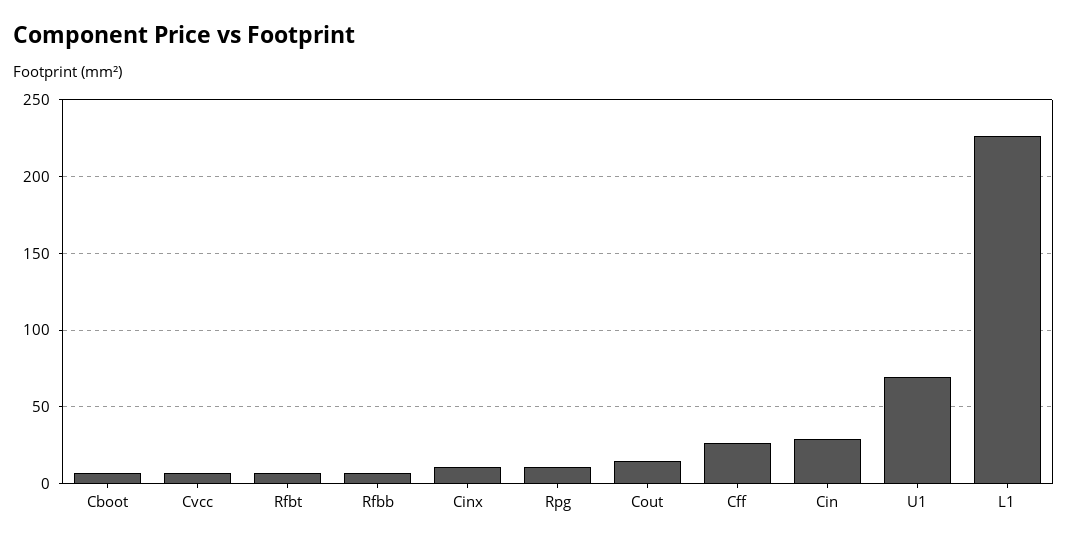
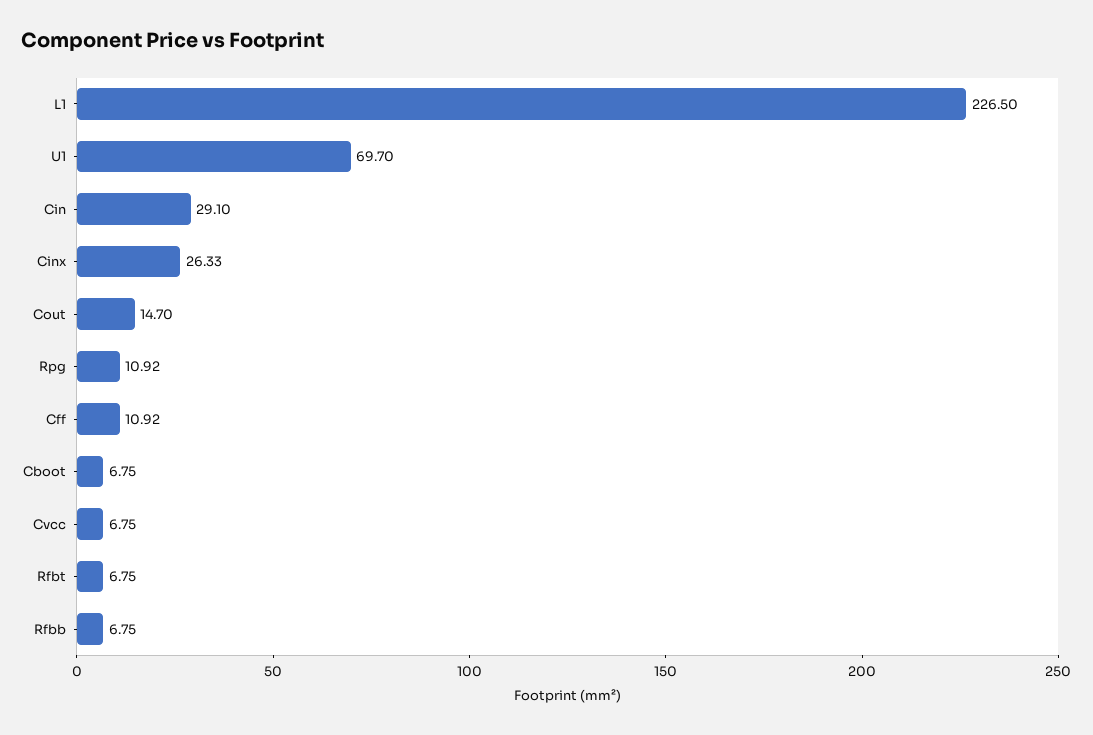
  {
    "Cboot": 6.75,
    "Cvcc": 6.75,
    "Rfbt": 6.75,
    "Rfbb": 6.75,
-   "Cinx": 10,
+   "Cinx": 26.33,
    "Rpg": 10.92,
    "Cout": 14.7,
-   "Cff": 25,
+   "Cff": 10.92,
    "Cin": 29.1,
    "U1": 69.7,
    "L1": 226.5
  }

